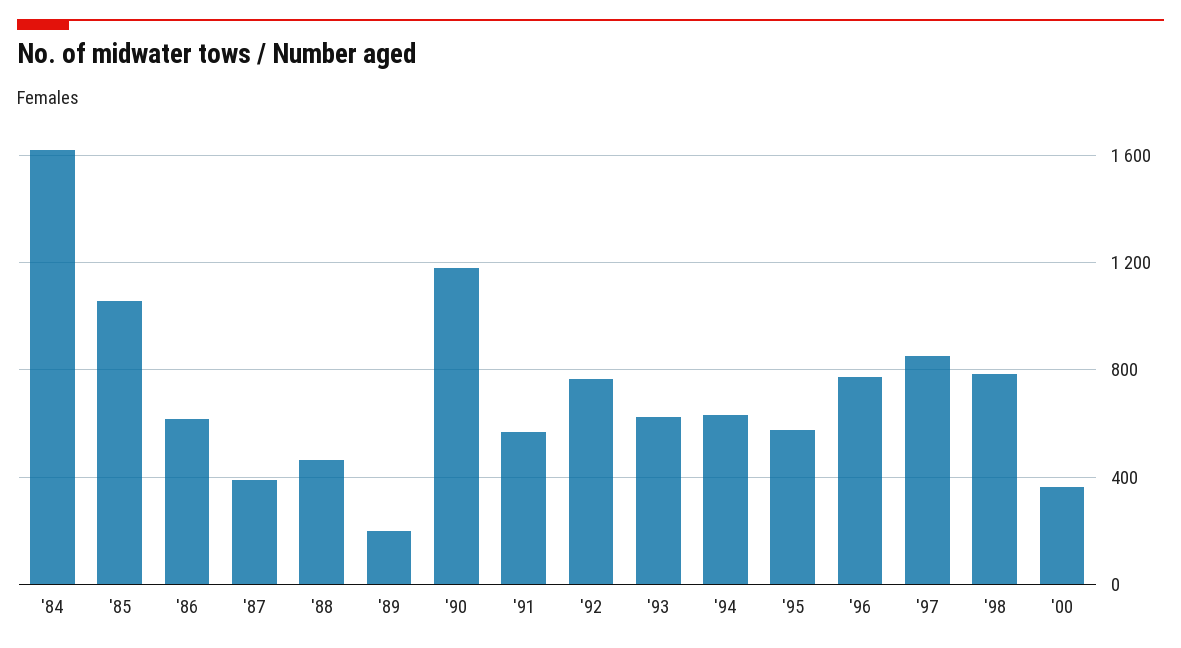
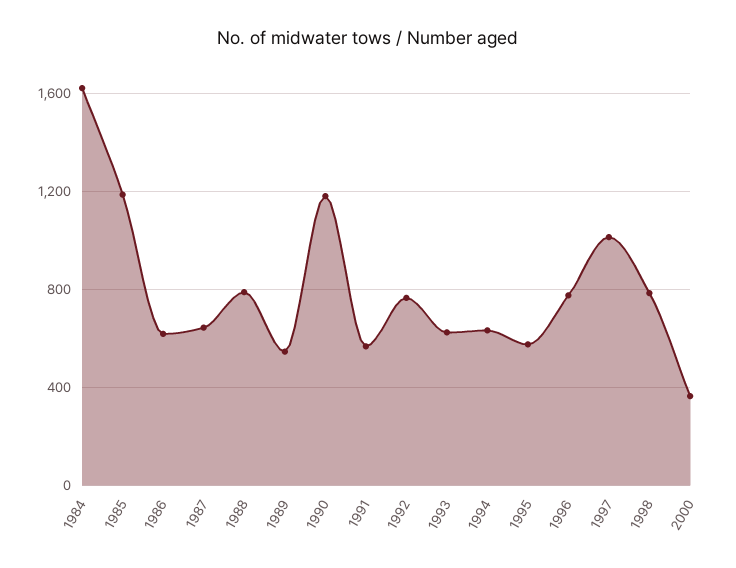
  {
    "'84": 1600,
-   "'85": 1050,
+   "'85": 1200,
    "'86": 600,
-   "'87": 400,
+   "'87": 650,
-   "'88": 450,
+   "'88": 800,
-   "'89": 200,
+   "'89": 550,
    "'90": 1200,
    "'91": 550,
    "'92": 750,
    "'93": 600,
    "'94": 650,
    "'95": 600,
    "'96": 800,
-   "'97": 850,
+   "'97": 1000,
    "'98": 800,
    "'00": 350
  }

